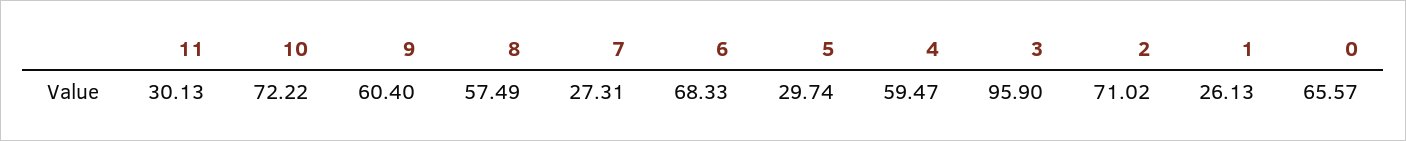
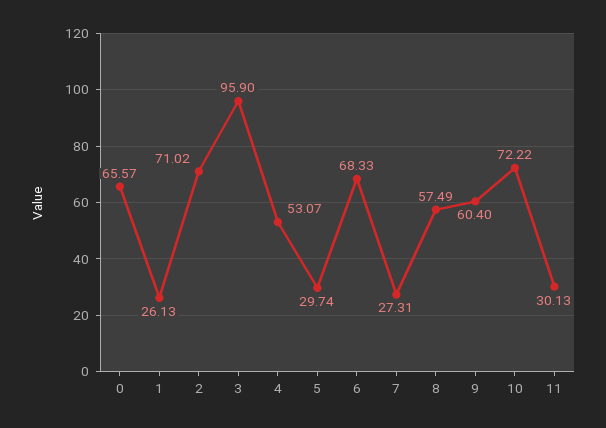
  {
    "11": 30.13,
    "10": 72.22,
    "9": 60.4,
    "8": 57.49,
    "7": 27.31,
    "6": 68.33,
    "5": 29.74,
-   "4": 59.47,
+   "4": 53.07,
    "3": 95.9,
    "2": 71.02,
    "1": 26.13,
    "0": 65.57
  }

